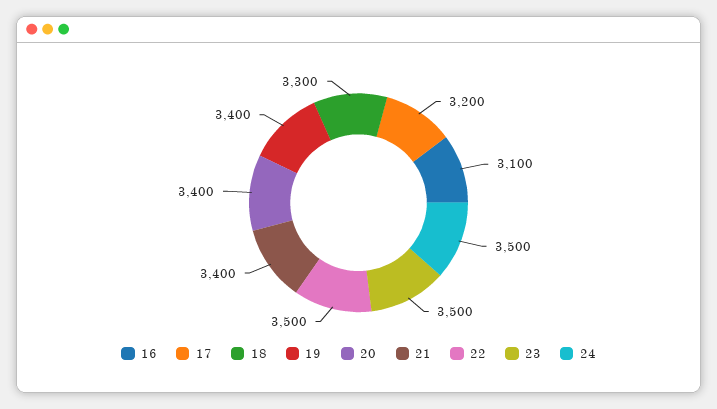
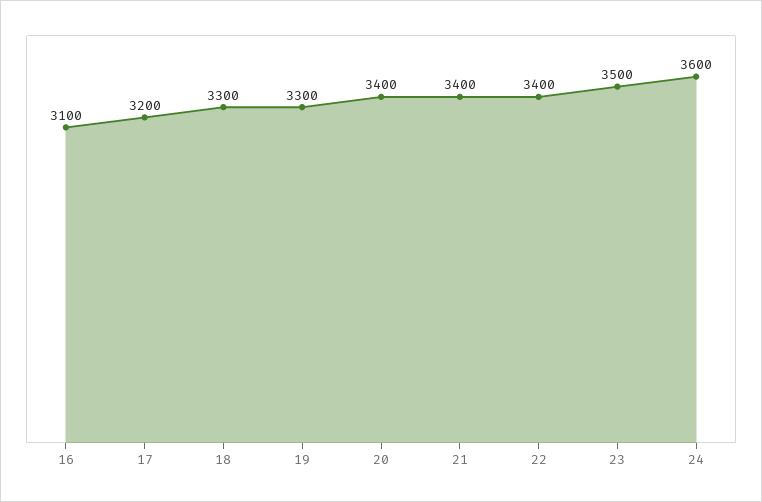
  {
    "16": 3100,
    "17": 3200,
    "18": 3300,
-   "19": 3400,
+   "19": 3300,
    "20": 3400,
    "21": 3400,
-   "22": 3500,
+   "22": 3400,
    "23": 3500,
-   "24": 3500
+   "24": 3600
  }

